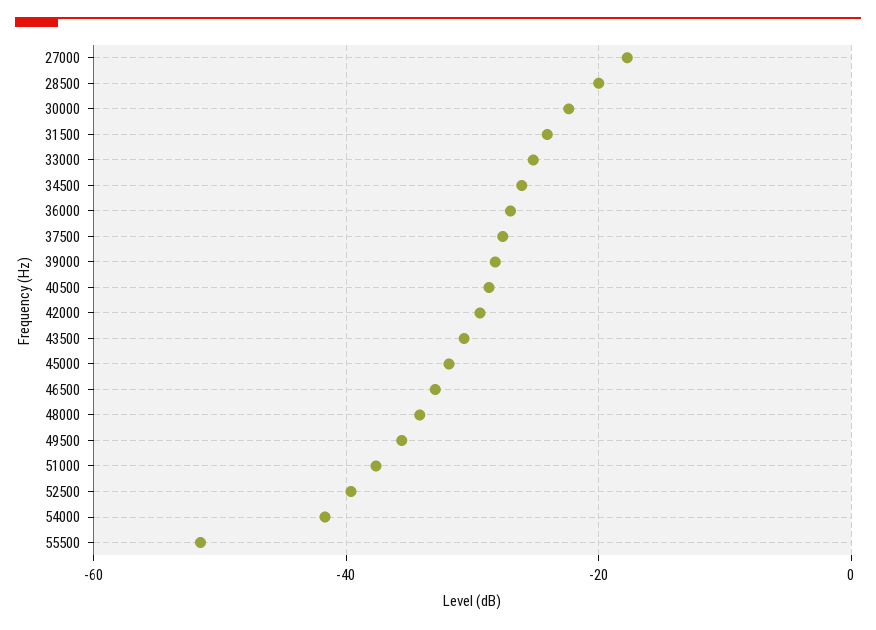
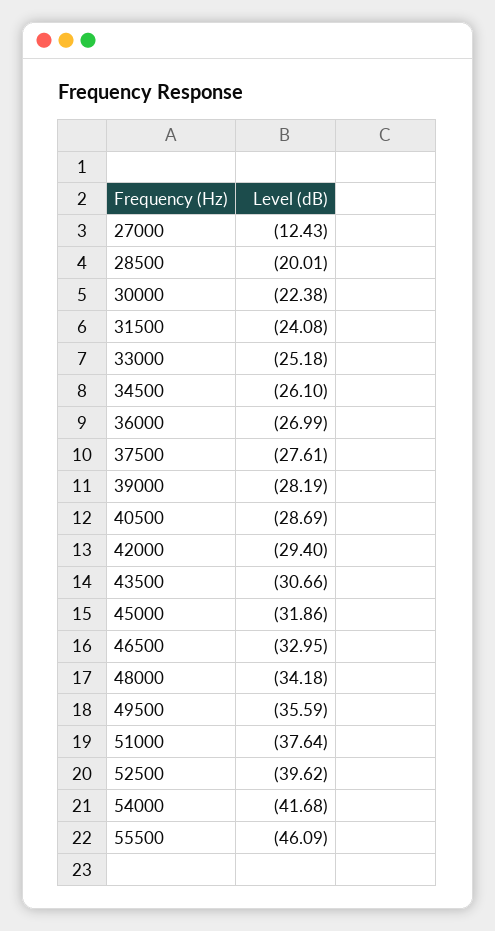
  {
-   "27000": -18,
+   "27000": -12.43,
    "28500": -20.01,
    "30000": -22.38,
    "31500": -24.08,
    "33000": -25.18,
    "34500": -26.1,
    "36000": -26.99,
    "37500": -27.61,
    "39000": -28.19,
    "40500": -28.69,
    "42000": -29.4,
    "43500": -30.66,
    "45000": -31.86,
    "46500": -32.95,
    "48000": -34.18,
    "49500": -35.59,
    "51000": -37.64,
    "52500": -39.62,
    "54000": -41.68,
-   "55500": -52
+   "55500": -46.09
  }

